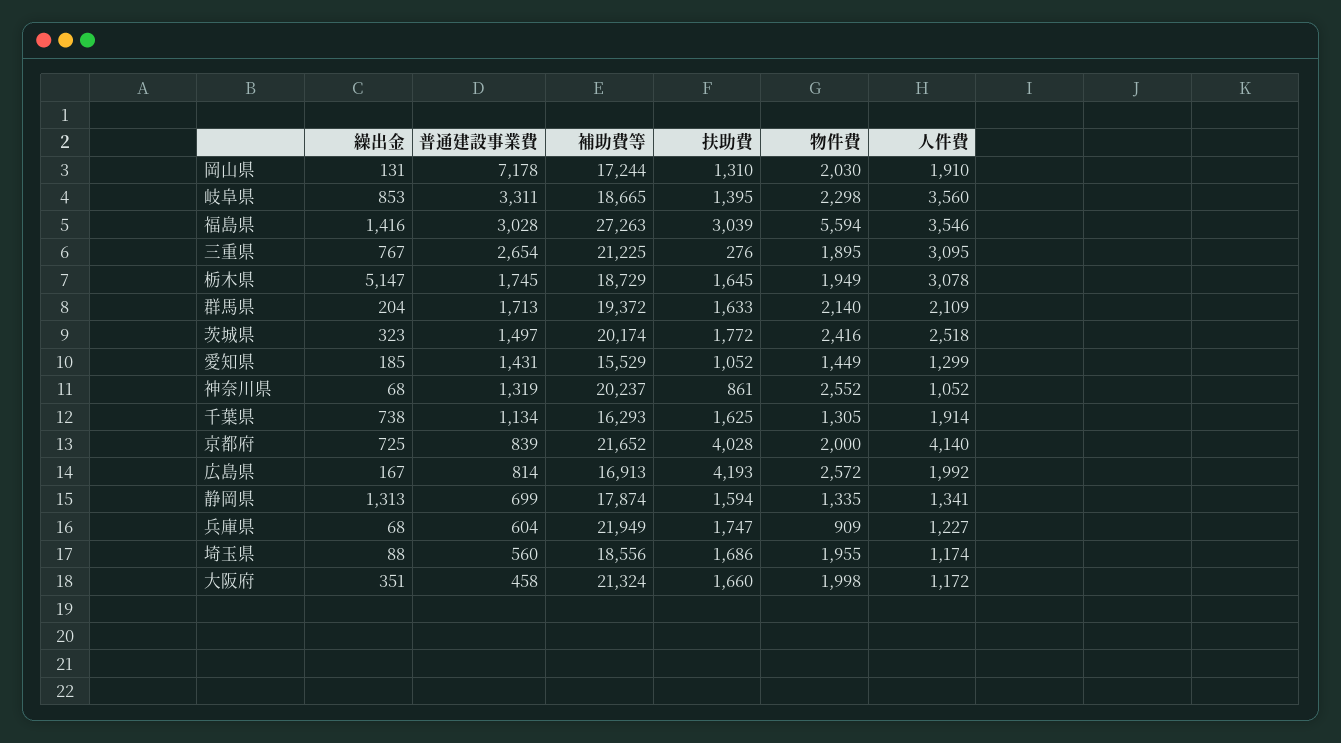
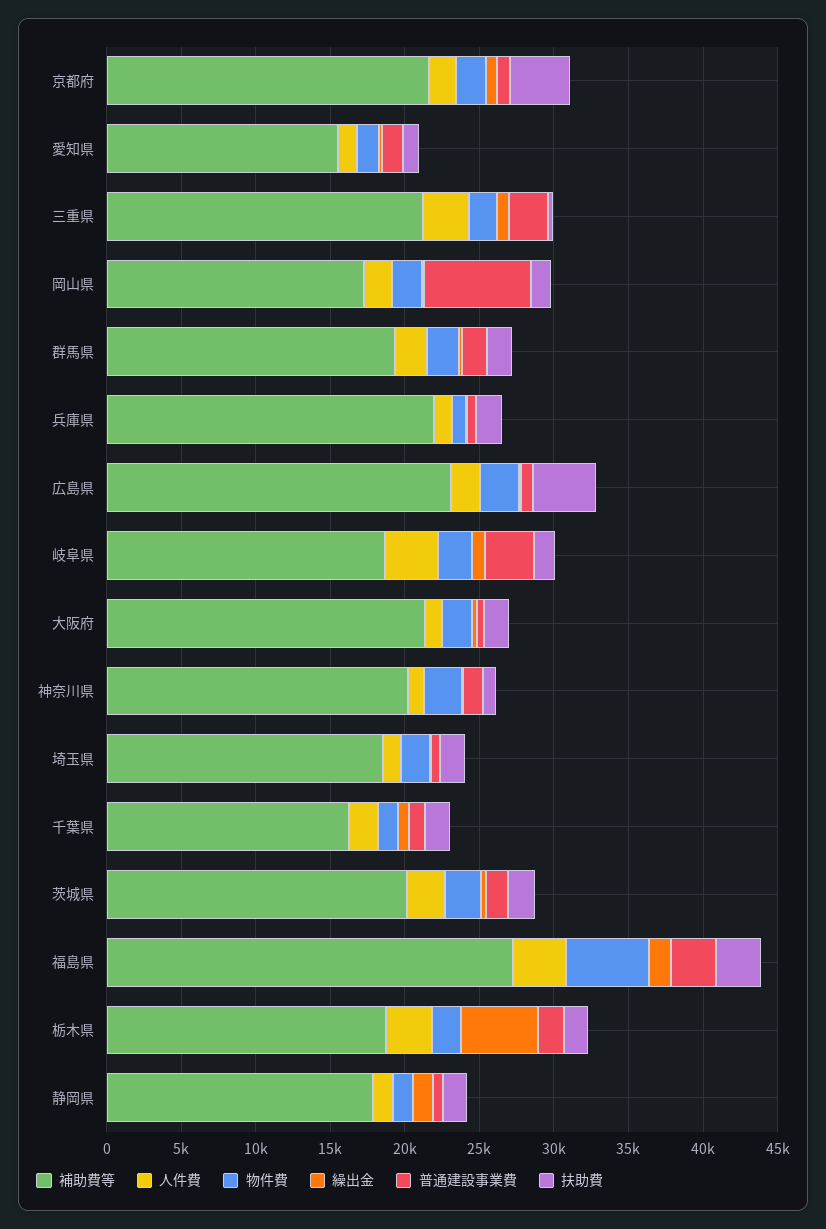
  {
    "繰出金": {
      "岡山県": 131,
      "岐阜県": 853,
      "福島県": 1416,
      "三重県": 767,
      "栃木県": 5147,
      "群馬県": 204,
      "茨城県": 323,
      "愛知県": 185,
      "神奈川県": 68,
      "千葉県": 738,
      "京都府": 725,
      "広島県": 167,
      "静岡県": 1313,
      "兵庫県": 68,
      "埼玉県": 88,
      "大阪府": 351
    },
    "普通建設事業費": {
      "岡山県": 7178,
      "岐阜県": 3311,
      "福島県": 3028,
      "三重県": 2654,
      "栃木県": 1745,
      "群馬県": 1713,
      "茨城県": 1497,
      "愛知県": 1431,
      "神奈川県": 1319,
      "千葉県": 1134,
      "京都府": 839,
      "広島県": 814,
      "静岡県": 699,
      "兵庫県": 604,
      "埼玉県": 560,
      "大阪府": 458
    },
    "補助費等": {
      "岡山県": 17244,
      "岐阜県": 18665,
      "福島県": 27263,
      "三重県": 21225,
      "栃木県": 18729,
      "群馬県": 19372,
      "茨城県": 20174,
      "愛知県": 15529,
      "神奈川県": 20237,
      "千葉県": 16293,
      "京都府": 21652,
-     "広島県": 16913,
+     "広島県": 23000,
      "静岡県": 17874,
      "兵庫県": 21949,
      "埼玉県": 18556,
      "大阪府": 21324
    },
    "扶助費": {
      "岡山県": 1310,
      "岐阜県": 1395,
      "福島県": 3039,
      "三重県": 276,
      "栃木県": 1645,
      "群馬県": 1633,
      "茨城県": 1772,
      "愛知県": 1052,
      "神奈川県": 861,
      "千葉県": 1625,
      "京都府": 4028,
      "広島県": 4193,
      "静岡県": 1594,
      "兵庫県": 1747,
      "埼玉県": 1686,
      "大阪府": 1660
    },
    "物件費": {
      "岡山県": 2030,
      "岐阜県": 2298,
      "福島県": 5594,
      "三重県": 1895,
      "栃木県": 1949,
      "群馬県": 2140,
      "茨城県": 2416,
      "愛知県": 1449,
      "神奈川県": 2552,
      "千葉県": 1305,
      "京都府": 2000,
      "広島県": 2572,
      "静岡県": 1335,
      "兵庫県": 909,
      "埼玉県": 1955,
      "大阪府": 1998
    },
    "人件費": {
      "岡山県": 1910,
      "岐阜県": 3560,
      "福島県": 3546,
      "三重県": 3095,
      "栃木県": 3078,
      "群馬県": 2109,
      "茨城県": 2518,
      "愛知県": 1299,
      "神奈川県": 1052,
      "千葉県": 1914,
-     "京都府": 4140,
+     "京都府": 2000,
      "広島県": 1992,
      "静岡県": 1341,
      "兵庫県": 1227,
      "埼玉県": 1174,
      "大阪府": 1172
    }
  }

